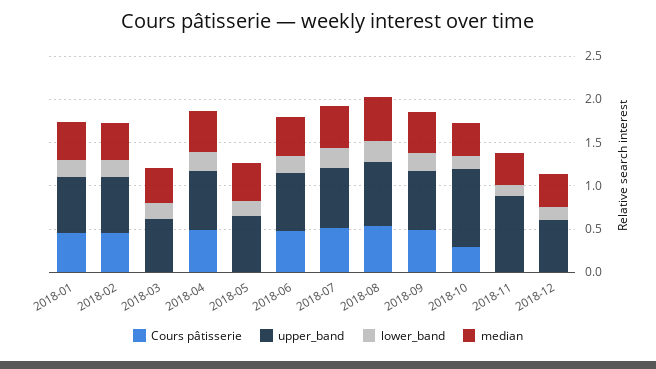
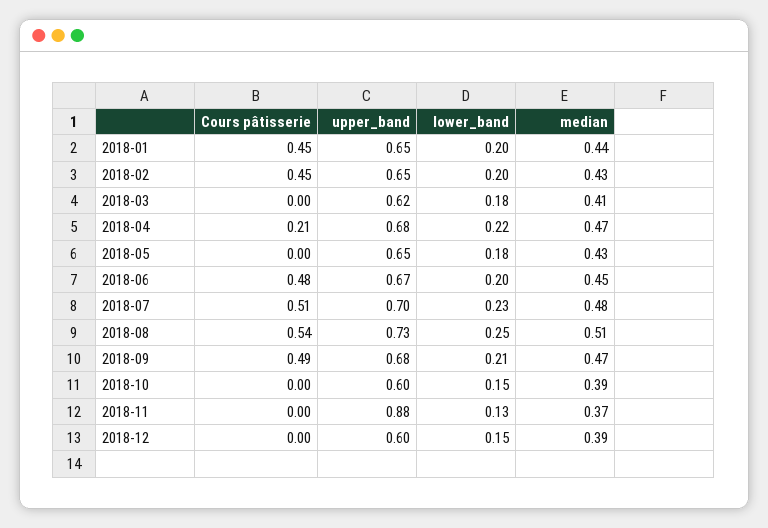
  {
    "Cours pâtisserie": {
      "2018-01": 0.45,
      "2018-02": 0.45,
      "2018-03": 0,
-     "2018-04": 0.5,
+     "2018-04": 0.21,
      "2018-05": 0,
      "2018-06": 0.48,
      "2018-07": 0.51,
      "2018-08": 0.54,
      "2018-09": 0.49,
-     "2018-10": 0.3,
+     "2018-10": 0,
      "2018-11": 0,
      "2018-12": 0
    },
    "upper_band": {
      "2018-01": 0.65,
      "2018-02": 0.65,
      "2018-03": 0.62,
      "2018-04": 0.68,
      "2018-05": 0.65,
      "2018-06": 0.67,
      "2018-07": 0.7,
      "2018-08": 0.73,
      "2018-09": 0.68,
-     "2018-10": 0.9,
+     "2018-10": 0.6,
      "2018-11": 0.88,
      "2018-12": 0.6
    },
    "lower_band": {
      "2018-01": 0.2,
      "2018-02": 0.2,
      "2018-03": 0.18,
      "2018-04": 0.22,
      "2018-05": 0.18,
      "2018-06": 0.2,
      "2018-07": 0.23,
      "2018-08": 0.25,
      "2018-09": 0.21,
      "2018-10": 0.15,
      "2018-11": 0.13,
      "2018-12": 0.15
    },
    "median": {
      "2018-01": 0.44,
      "2018-02": 0.43,
      "2018-03": 0.41,
      "2018-04": 0.47,
      "2018-05": 0.43,
      "2018-06": 0.45,
      "2018-07": 0.48,
      "2018-08": 0.51,
      "2018-09": 0.47,
      "2018-10": 0.39,
      "2018-11": 0.37,
      "2018-12": 0.39
    }
  }

